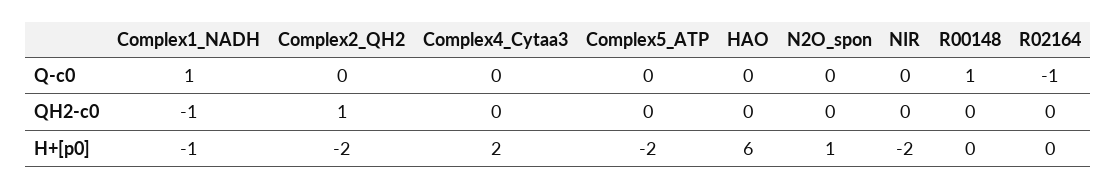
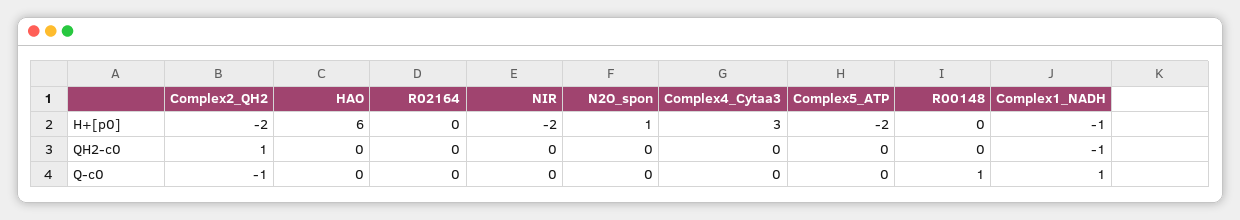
  {
    "Complex1_NADH": {
      "Q-c0": 1,
      "QH2-c0": -1,
      "H+[p0]": -1
    },
    "Complex2_QH2": {
-     "Q-c0": 0,
+     "Q-c0": -1,
      "QH2-c0": 1,
      "H+[p0]": -2
    },
    "Complex4_Cytaa3": {
      "Q-c0": 0,
      "QH2-c0": 0,
-     "H+[p0]": 2
+     "H+[p0]": 3
    },
    "Complex5_ATP": {
      "Q-c0": 0,
      "QH2-c0": 0,
      "H+[p0]": -2
    },
    "HAO": {
      "Q-c0": 0,
      "QH2-c0": 0,
      "H+[p0]": 6
    },
    "N2O_spon": {
      "Q-c0": 0,
      "QH2-c0": 0,
      "H+[p0]": 1
    },
    "NIR": {
      "Q-c0": 0,
      "QH2-c0": 0,
      "H+[p0]": -2
    },
    "R00148": {
      "Q-c0": 1,
      "QH2-c0": 0,
      "H+[p0]": 0
    },
    "R02164": {
-     "Q-c0": -1,
+     "Q-c0": 0,
      "QH2-c0": 0,
      "H+[p0]": 0
    }
  }

